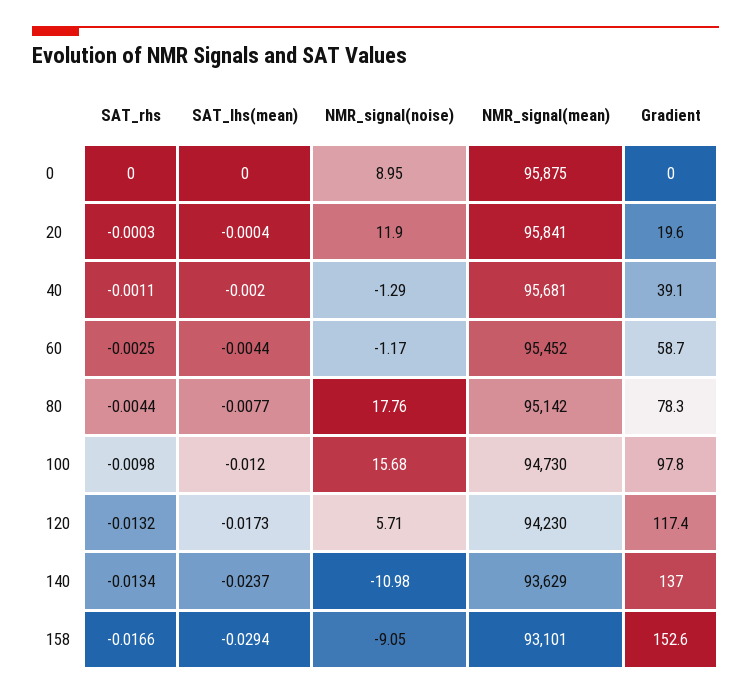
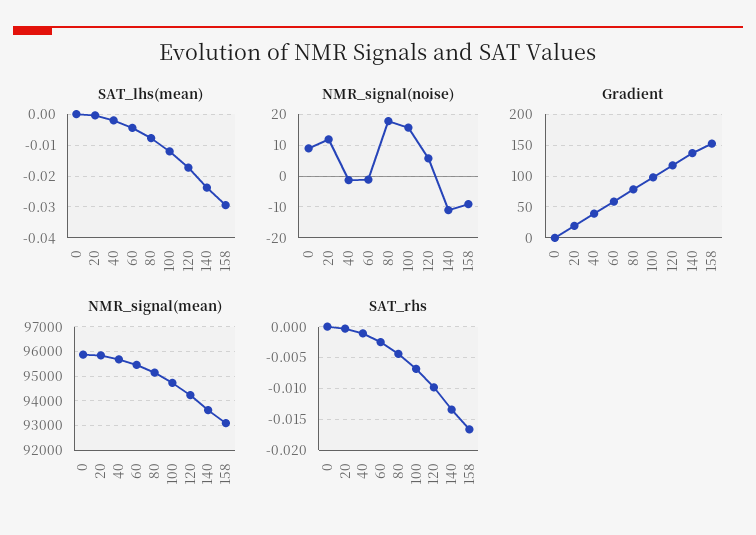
  {
    "SAT_rhs": {
      "0": 0,
      "20": -0.0003,
      "40": -0.0011,
      "60": -0.0025,
      "80": -0.0044,
-     "100": -0.0098,
+     "100": -0.007,
-     "120": -0.0132,
+     "120": -0.01,
      "140": -0.0134,
      "158": -0.0166
    },
    "SAT_lhs(mean)": {
      "0": 0,
      "20": -0.0004,
      "40": -0.002,
      "60": -0.0044,
      "80": -0.0077,
      "100": -0.012,
      "120": -0.0173,
      "140": -0.0237,
      "158": -0.0294
    },
    "NMR_signal(noise)": {
      "0": 8.95,
      "20": 11.9,
      "40": -1.29,
      "60": -1.17,
      "80": 17.76,
      "100": 15.68,
      "120": 5.71,
      "140": -10.98,
      "158": -9.05
    },
    "NMR_signal(mean)": {
      "0": 95875,
      "20": 95841,
      "40": 95681,
      "60": 95452,
      "80": 95142,
      "100": 94730,
      "120": 94230,
      "140": 93629,
      "158": 93101
    },
    "Gradient": {
      "0": 0,
      "20": 19.6,
      "40": 39.1,
      "60": 58.7,
      "80": 78.3,
      "100": 97.8,
      "120": 117.4,
      "140": 137,
      "158": 152.6
    }
  }

